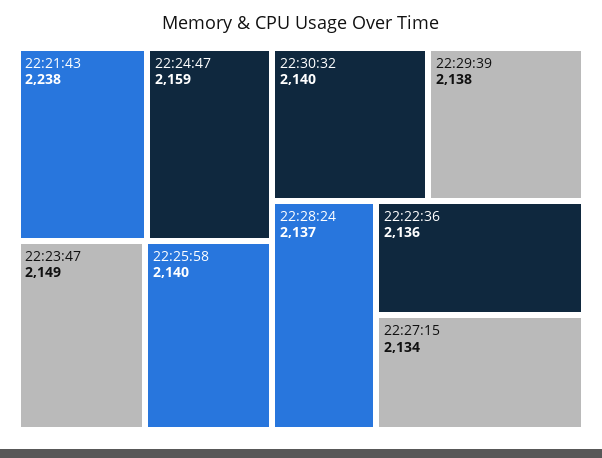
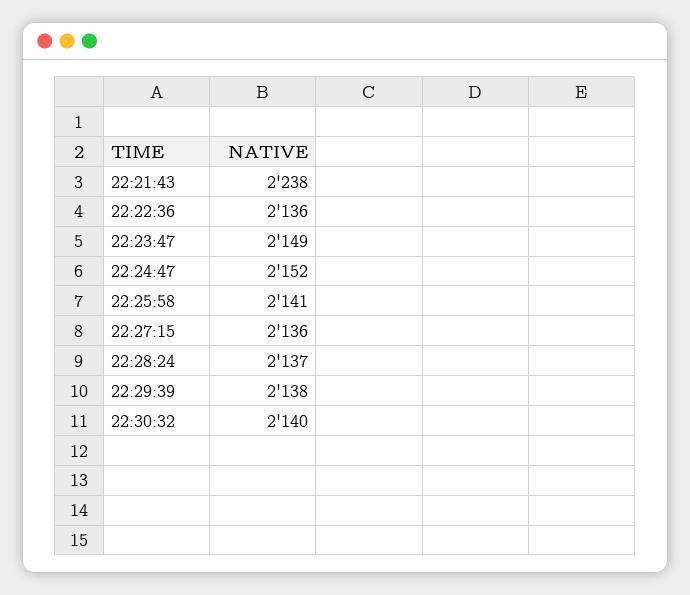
  {
    "22:21:43": 2238,
-   "22:24:47": 2159,
+   "22:24:47": 2152,
    "22:23:47": 2149,
-   "22:25:58": 2140,
+   "22:25:58": 2141,
    "22:30:32": 2140,
    "22:29:39": 2138,
    "22:28:24": 2137,
    "22:22:36": 2136,
-   "22:27:15": 2134
+   "22:27:15": 2136
  }

